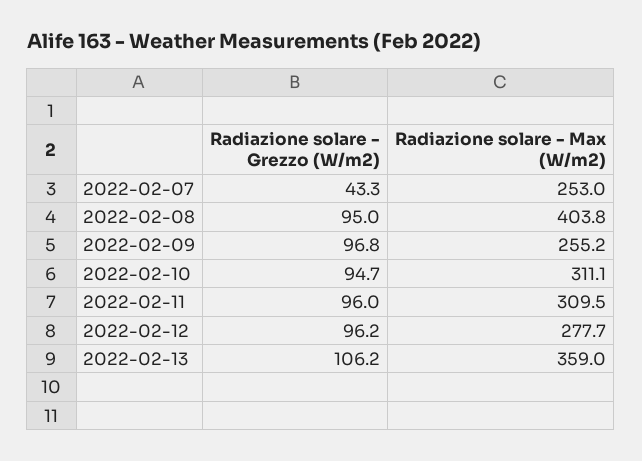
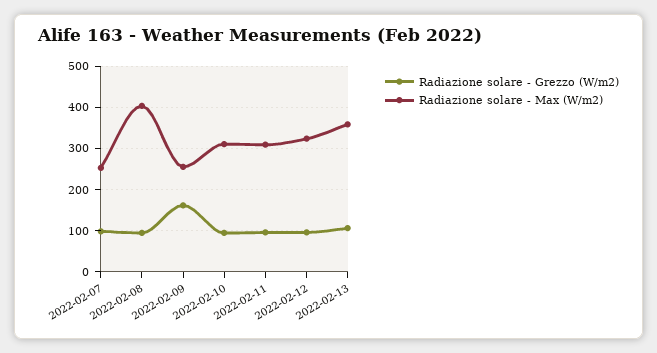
  {
    "Radiazione solare - Grezzo (W/m2)": {
-     "2022-02-07": 43.3,
+     "2022-02-07": 100,
      "2022-02-08": 95,
-     "2022-02-09": 96.8,
+     "2022-02-09": 160,
      "2022-02-10": 94.7,
      "2022-02-11": 96,
      "2022-02-12": 96.2,
      "2022-02-13": 106.2
    },
    "Radiazione solare - Max (W/m2)": {
      "2022-02-07": 253,
      "2022-02-08": 403.8,
      "2022-02-09": 255.2,
      "2022-02-10": 311.1,
      "2022-02-11": 309.5,
-     "2022-02-12": 277.7,
+     "2022-02-12": 320,
      "2022-02-13": 359
    }
  }

